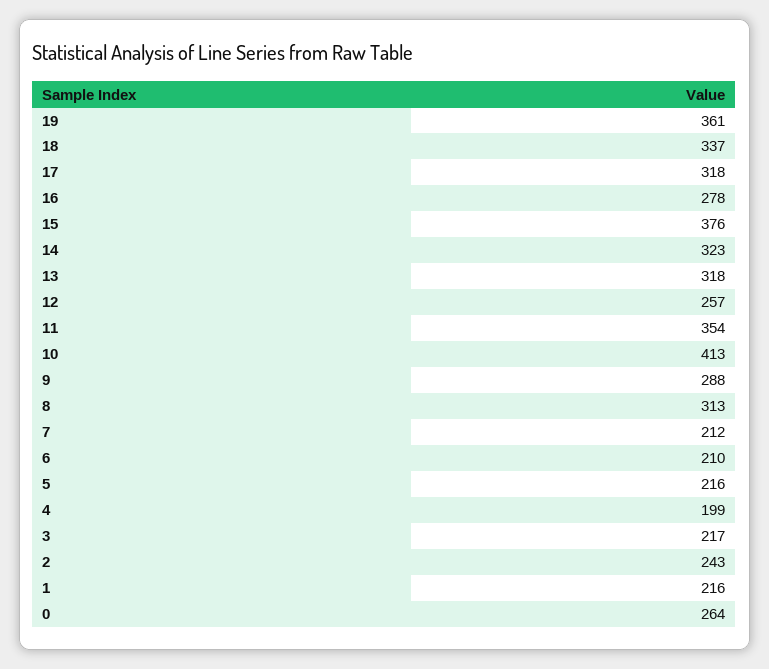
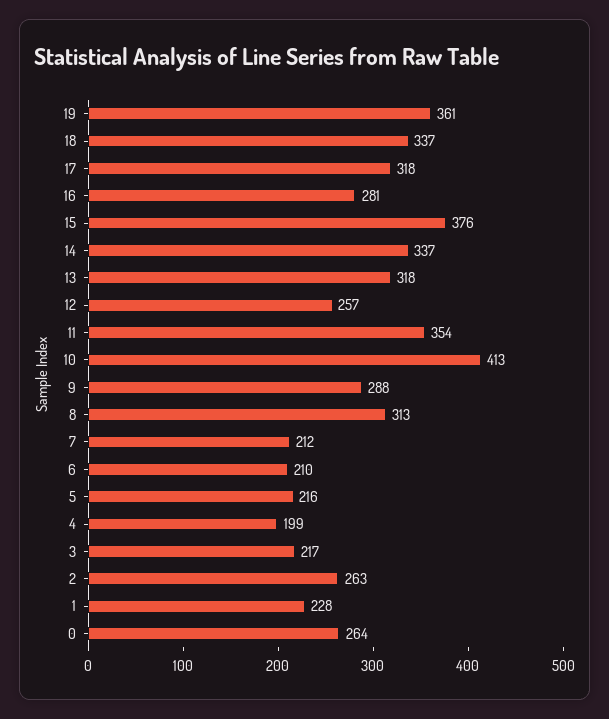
  {
    "19": 361,
    "18": 337,
    "17": 318,
-   "16": 278,
+   "16": 281,
    "15": 376,
-   "14": 323,
+   "14": 337,
    "13": 318,
    "12": 257,
    "11": 354,
    "10": 413,
    "9": 288,
    "8": 313,
    "7": 212,
    "6": 210,
    "5": 216,
    "4": 199,
    "3": 217,
-   "2": 243,
+   "2": 263,
-   "1": 216,
+   "1": 228,
    "0": 264
  }

